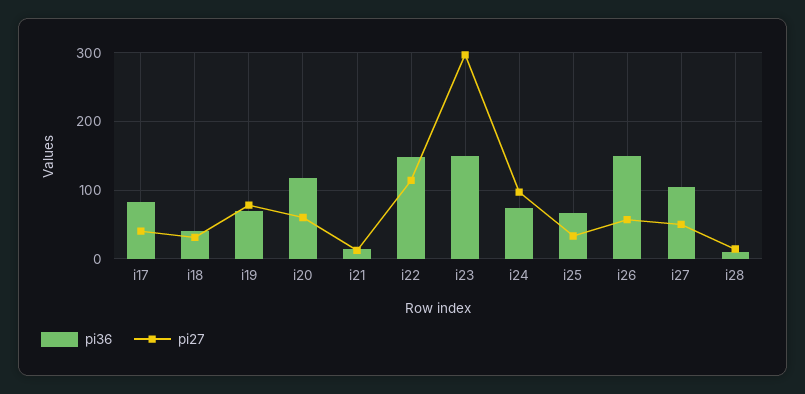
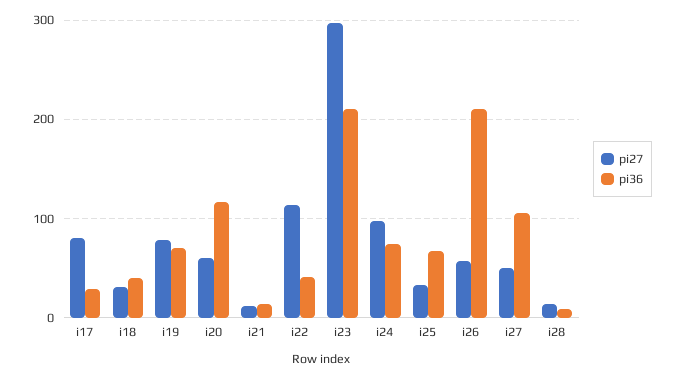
  {
    "pi36": {
-     "i17": 80,
+     "i17": 30,
      "i18": 40,
      "i19": 70,
      "i20": 120,
      "i21": 10,
-     "i22": 150,
+     "i22": 40,
-     "i23": 150,
+     "i23": 210,
      "i24": 70,
      "i25": 70,
-     "i26": 150,
+     "i26": 210,
      "i27": 110,
      "i28": 10
    },
    "pi27": {
-     "i17": 40,
+     "i17": 80,
      "i18": 30,
      "i19": 80,
      "i20": 60,
      "i21": 10,
      "i22": 110,
      "i23": 300,
      "i24": 100,
      "i25": 30,
      "i26": 60,
      "i27": 50,
      "i28": 10
    }
  }

